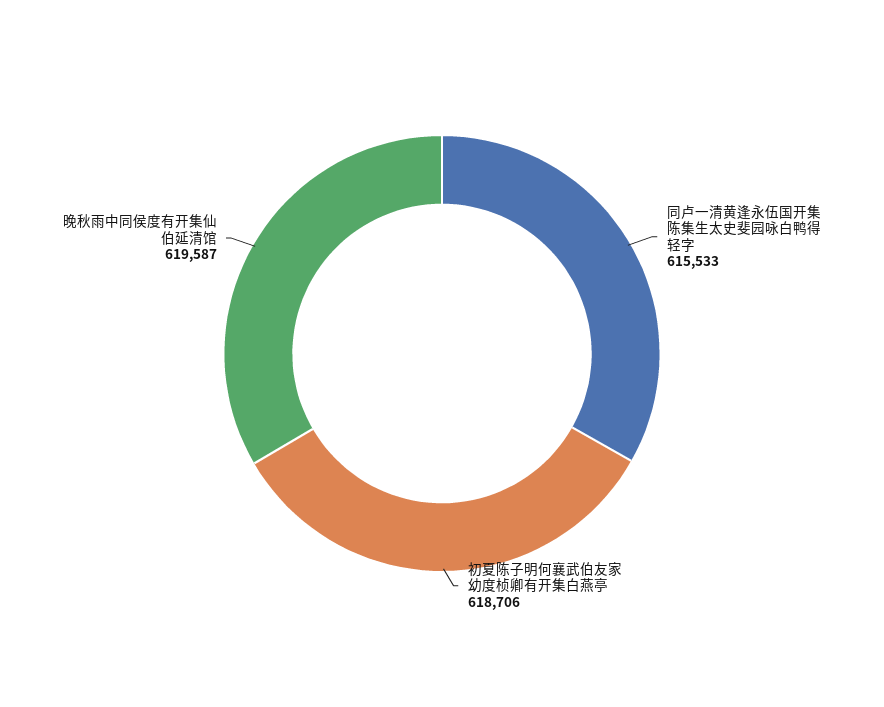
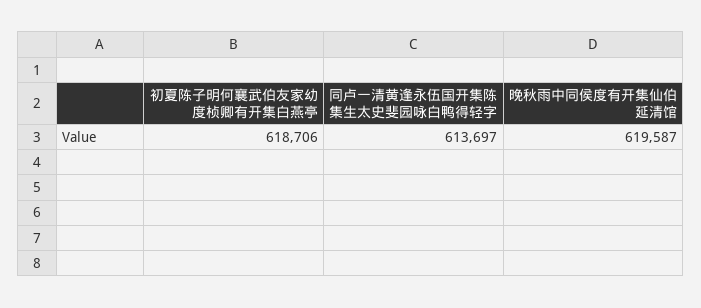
  {
-   "同卢一清黄逢永伍国开集陈集生太史斐园咏白鸭得轻字": 615533,
+   "同卢一清黄逢永伍国开集陈集生太史斐园咏白鸭得轻字": 613697,
    "初夏陈子明何襄武伯友家幼度桢卿有开集白燕亭": 618706,
    "晚秋雨中同侯度有开集仙伯延清馆": 619587
  }

